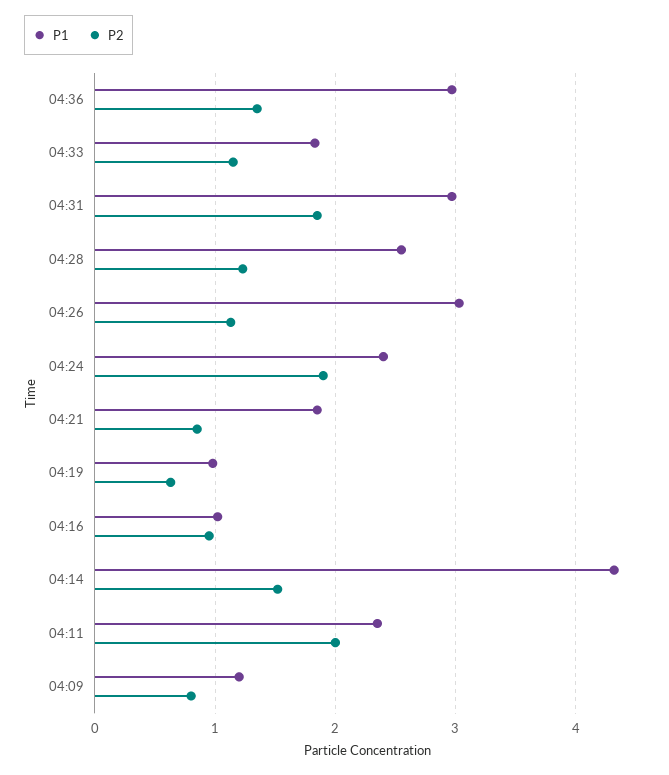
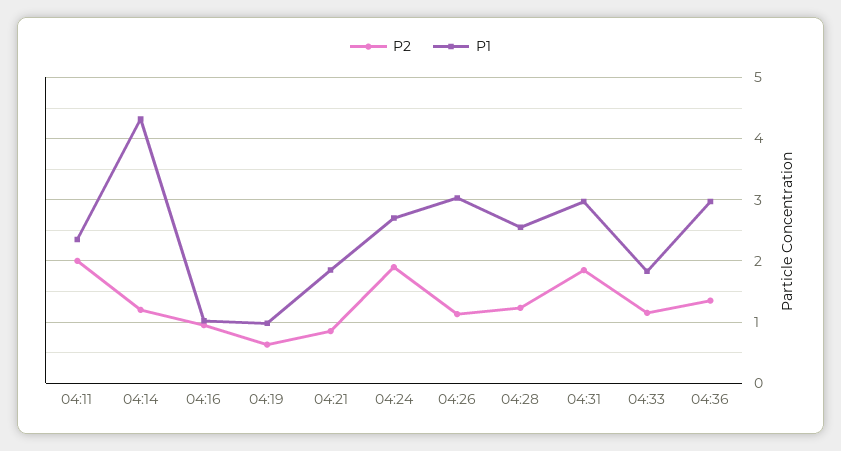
  {
    "P1": {
      "04:36": 3,
      "04:33": 1.8,
      "04:31": 3,
      "04:28": 2.6,
      "04:26": 3,
-     "04:24": 2.4,
+     "04:24": 2.7,
      "04:21": 1.9,
      "04:19": 1,
      "04:16": 1,
      "04:14": 4.3,
-     "04:11": 2.4,
+     "04:11": 2.4
-     "04:09": 1.2
    },
    "P2": {
      "04:36": 1.4,
      "04:33": 1.2,
      "04:31": 1.9,
      "04:28": 1.2,
      "04:26": 1.1,
      "04:24": 1.9,
      "04:21": 0.9,
      "04:19": 0.6,
      "04:16": 1,
-     "04:14": 1.5,
+     "04:14": 1.2,
-     "04:11": 2,
+     "04:11": 2
-     "04:09": 0.8
    }
  }

